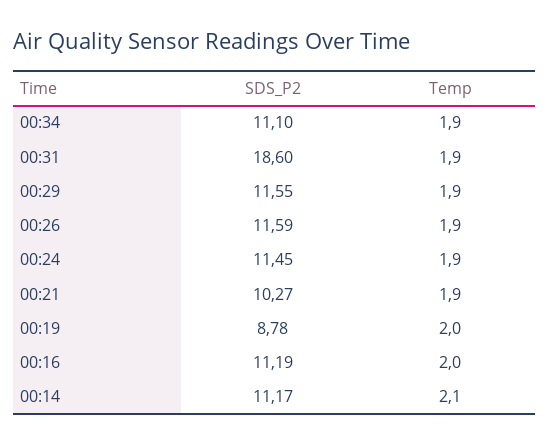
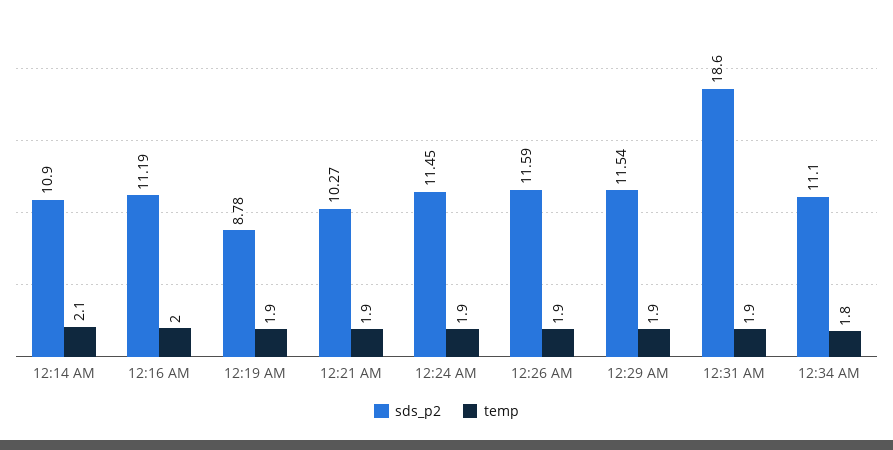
  {
    "SDS_P2": {
      "00:34": 11.1,
      "00:31": 18.6,
-     "00:29": 11.55,
+     "00:29": 11.54,
      "00:26": 11.59,
      "00:24": 11.45,
      "00:21": 10.27,
      "00:19": 8.78,
      "00:16": 11.19,
-     "00:14": 11.17
+     "00:14": 10.9
    },
    "Temp": {
-     "00:34": 1.9,
+     "00:34": 1.8,
      "00:31": 1.9,
      "00:29": 1.9,
      "00:26": 1.9,
      "00:24": 1.9,
      "00:21": 1.9,
-     "00:19": 2,
+     "00:19": 1.9,
      "00:16": 2,
      "00:14": 2.1
    }
  }

